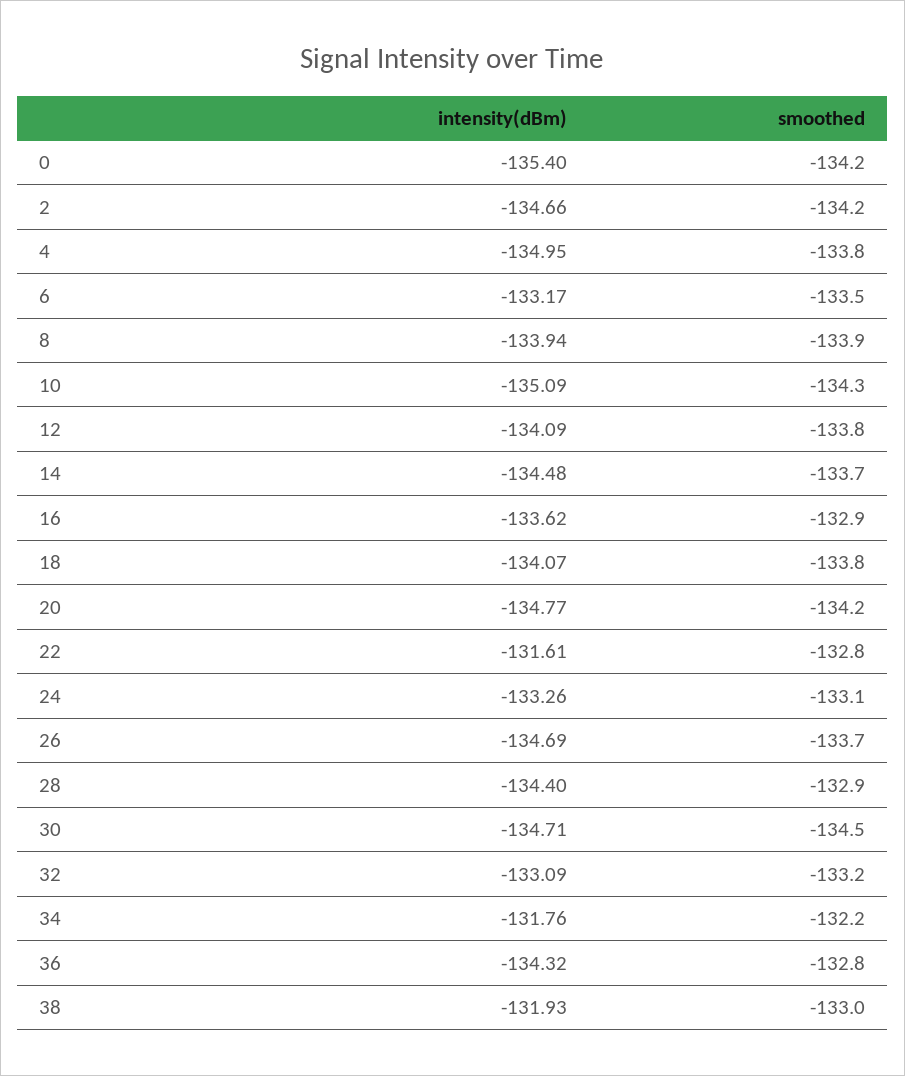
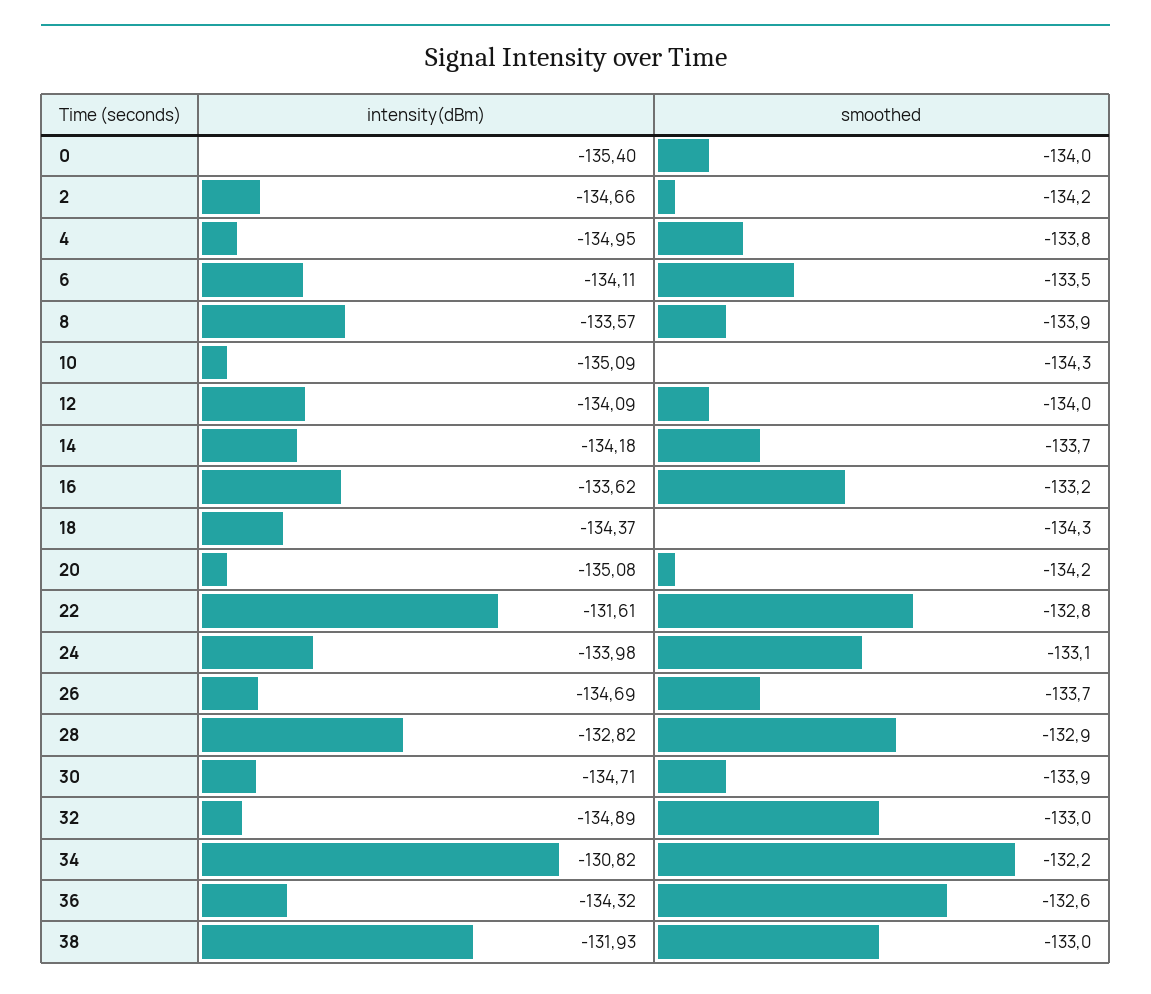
  {
    "intensity(dBm)": {
      "0": -135.4,
      "2": -134.66,
      "4": -134.95,
-     "6": -133.17,
+     "6": -134.11,
-     "8": -133.94,
+     "8": -133.57,
      "10": -135.09,
      "12": -134.09,
-     "14": -134.48,
+     "14": -134.18,
      "16": -133.62,
-     "18": -134.07,
+     "18": -134.37,
-     "20": -134.77,
+     "20": -135.08,
      "22": -131.61,
-     "24": -133.26,
+     "24": -133.98,
      "26": -134.69,
-     "28": -134.4,
+     "28": -132.82,
      "30": -134.71,
-     "32": -133.09,
+     "32": -134.89,
-     "34": -131.76,
+     "34": -130.82,
      "36": -134.32,
      "38": -131.93
    },
    "smoothed": {
-     "0": -134.2,
+     "0": -134,
      "2": -134.2,
      "4": -133.8,
      "6": -133.5,
      "8": -133.9,
      "10": -134.3,
-     "12": -133.8,
+     "12": -134,
      "14": -133.7,
-     "16": -132.9,
+     "16": -133.2,
-     "18": -133.8,
+     "18": -134.3,
      "20": -134.2,
      "22": -132.8,
      "24": -133.1,
      "26": -133.7,
      "28": -132.9,
-     "30": -134.5,
+     "30": -133.9,
-     "32": -133.2,
+     "32": -133,
      "34": -132.2,
-     "36": -132.8,
+     "36": -132.6,
      "38": -133
    }
  }

